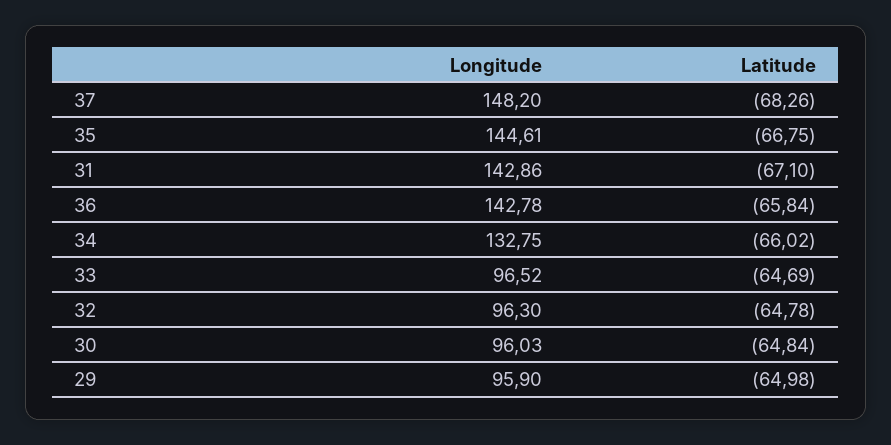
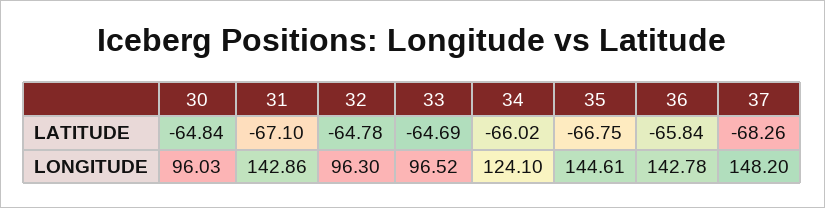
  {
    "Longitude": {
      "37": 148.2,
      "35": 144.61,
      "31": 142.86,
      "36": 142.78,
-     "34": 132.75,
+     "34": 124.1,
      "33": 96.52,
      "32": 96.3,
-     "30": 96.03,
+     "30": 96.03
-     "29": 95.9
    },
    "Latitude": {
      "37": -68.26,
      "35": -66.75,
      "31": -67.1,
      "36": -65.84,
      "34": -66.02,
      "33": -64.69,
      "32": -64.78,
-     "30": -64.84,
+     "30": -64.84
-     "29": -64.98
    }
  }

